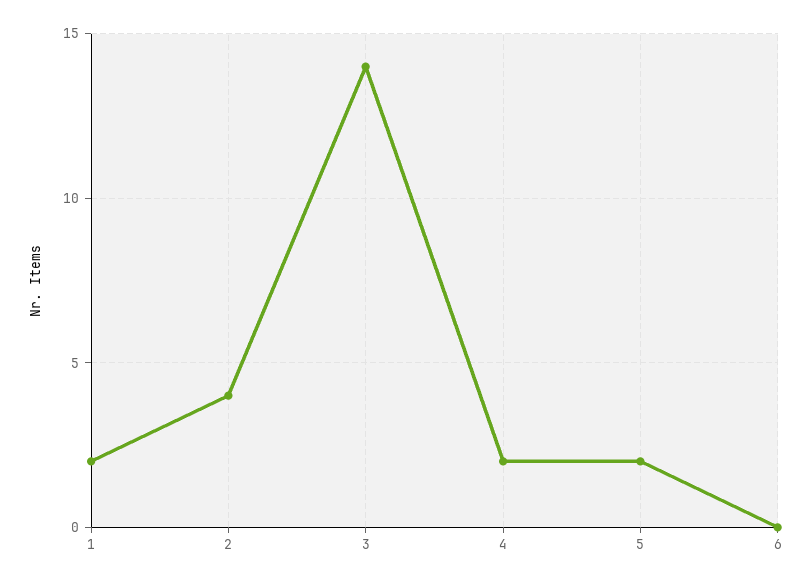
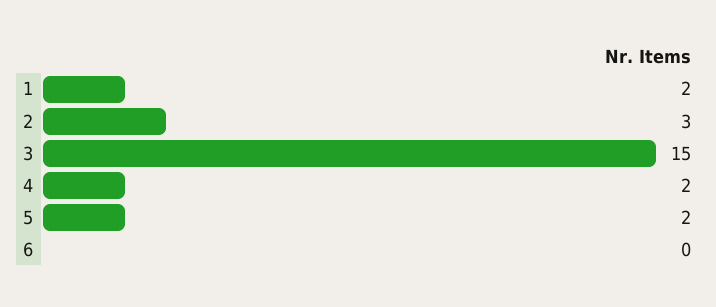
  {
    "1": 2,
-   "2": 4,
+   "2": 3,
-   "3": 14,
+   "3": 15,
    "4": 2,
    "5": 2,
    "6": 0
  }

